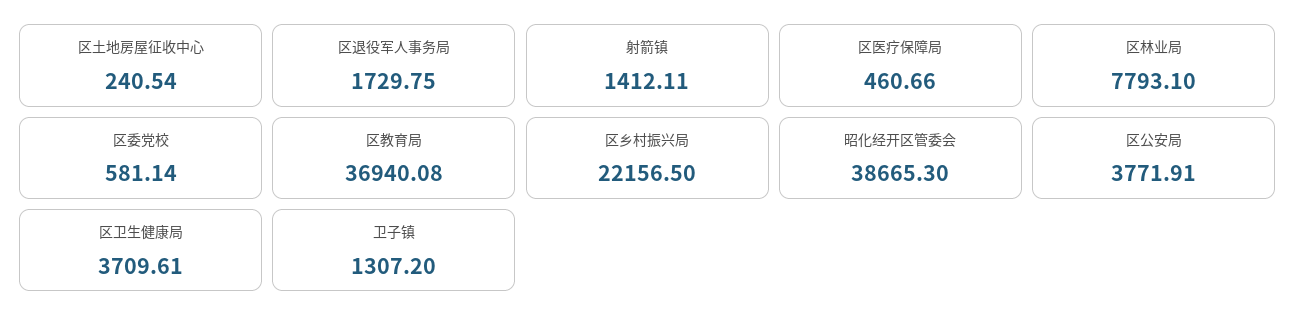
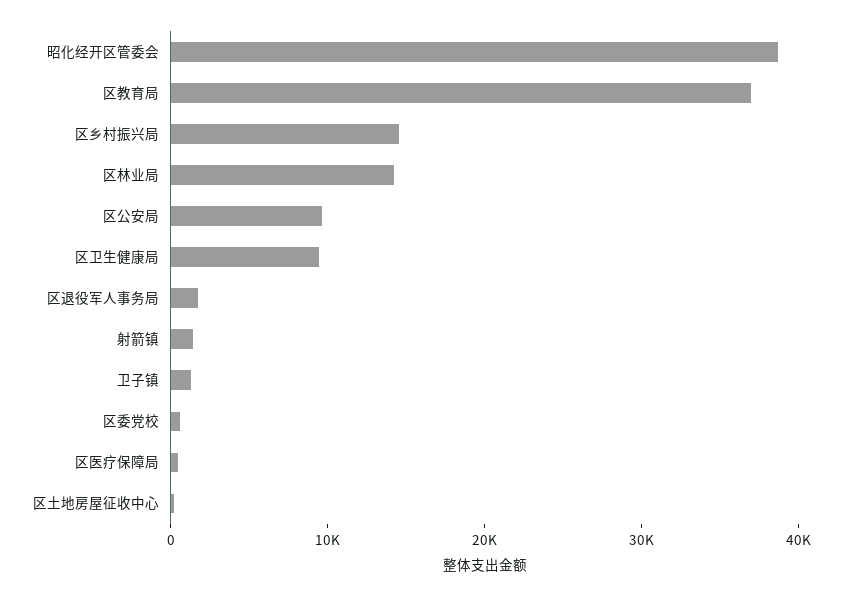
  {
    "区土地房屋征收中心": 240.54,
    "区退役军人事务局": 1729.75,
    "射箭镇": 1412.11,
    "区医疗保障局": 460.66,
-   "区林业局": 7793.1,
+   "区林业局": 14000,
    "区委党校": 581.14,
    "区教育局": 36940.08,
-   "区乡村振兴局": 22156.5,
+   "区乡村振兴局": 14000,
    "昭化经开区管委会": 38665.3,
-   "区公安局": 3771.91,
+   "区公安局": 10000,
-   "区卫生健康局": 3709.61,
+   "区卫生健康局": 10000,
    "卫子镇": 1307.2
  }

